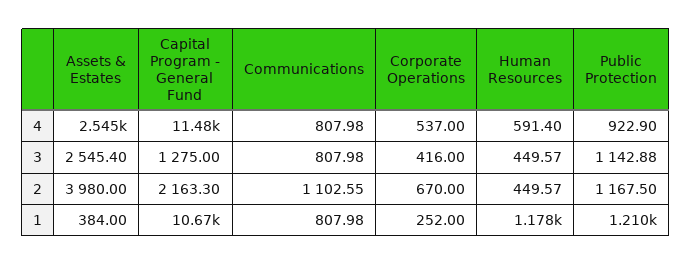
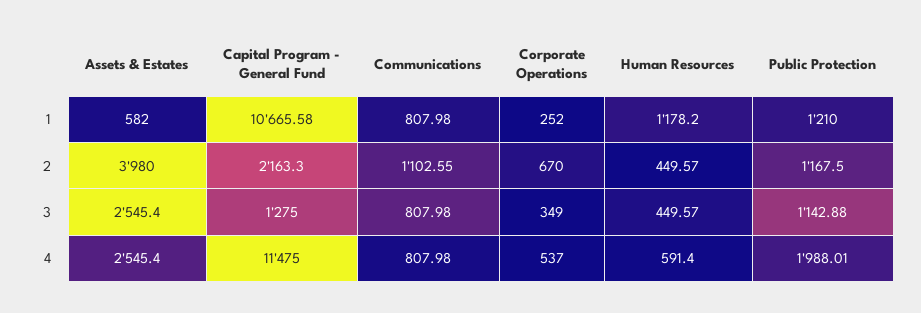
  {
    "Assets & Estates": {
      "4": 2545.4,
      "3": 2545.4,
      "2": 3980,
-     "1": 384
+     "1": 582
    },
    "Capital Program - General Fund": {
      "4": 11475,
      "3": 1275,
      "2": 2163.3,
      "1": 10665.58
    },
    "Communications": {
      "4": 807.98,
      "3": 807.98,
      "2": 1102.55,
      "1": 807.98
    },
    "Corporate Operations": {
      "4": 537,
-     "3": 416,
+     "3": 349,
      "2": 670,
      "1": 252
    },
    "Human Resources": {
      "4": 591.4,
      "3": 449.57,
      "2": 449.57,
      "1": 1178.2
    },
    "Public Protection": {
-     "4": 922.9,
+     "4": 1988.01,
      "3": 1142.88,
      "2": 1167.5,
      "1": 1210
    }
  }

